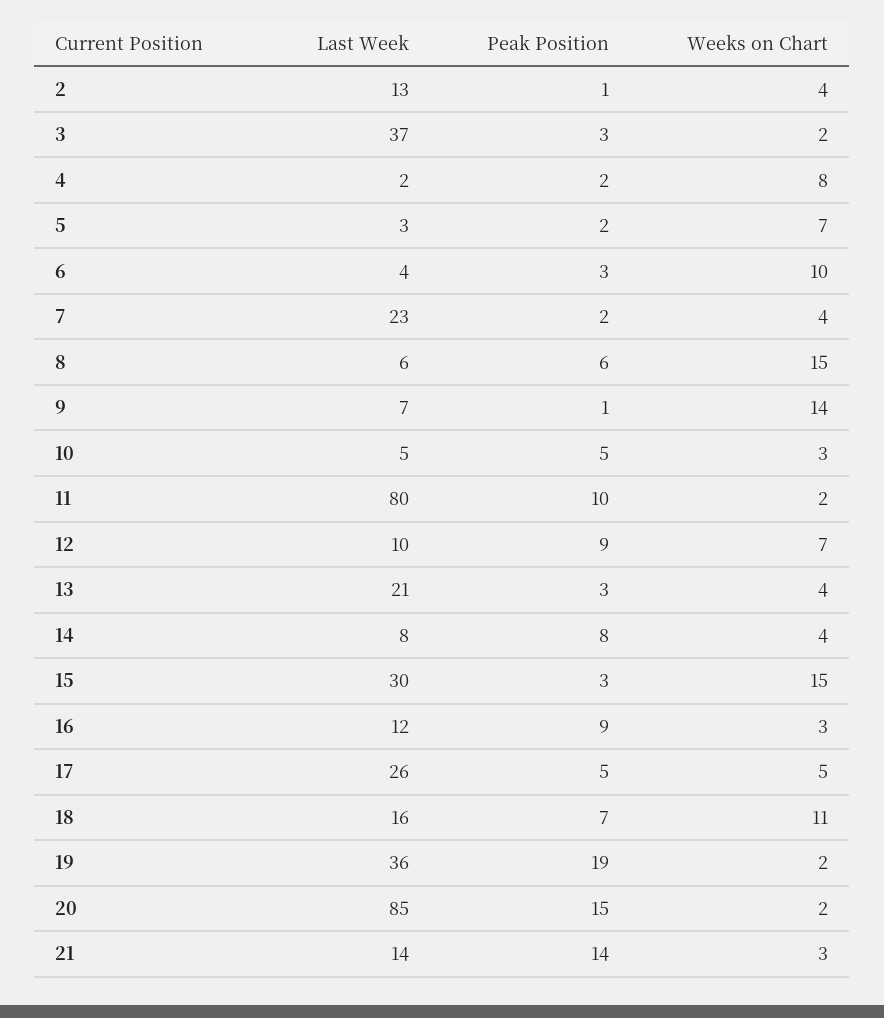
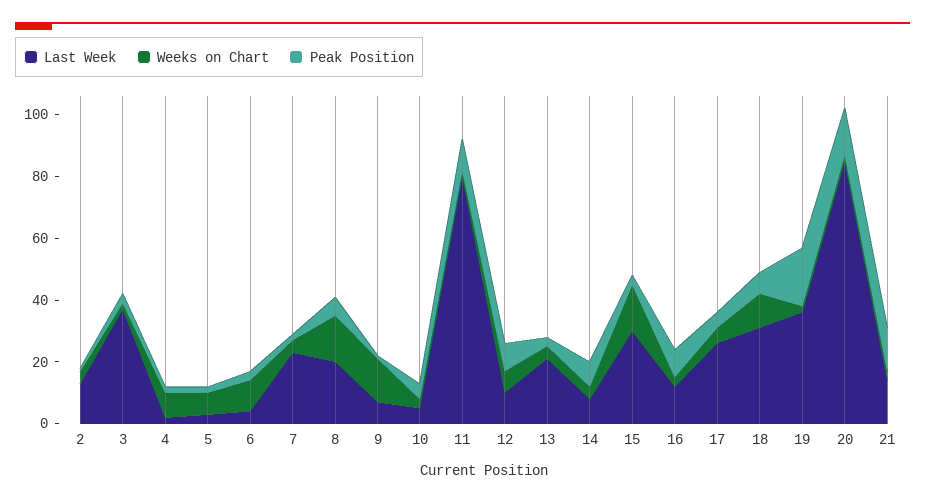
  {
    "Last Week": {
      "2": 13,
      "3": 37,
      "4": 2,
      "5": 3,
      "6": 4,
      "7": 23,
-     "8": 6,
+     "8": 20,
      "9": 7,
      "10": 5,
      "11": 80,
      "12": 10,
      "13": 21,
      "14": 8,
      "15": 30,
      "16": 12,
      "17": 26,
-     "18": 16,
+     "18": 30,
      "19": 36,
      "20": 85,
      "21": 14
    },
    "Peak Position": {
      "2": 1,
      "3": 3,
      "4": 2,
      "5": 2,
      "6": 3,
      "7": 2,
      "8": 6,
      "9": 1,
      "10": 5,
      "11": 10,
      "12": 9,
      "13": 3,
      "14": 8,
      "15": 3,
      "16": 9,
      "17": 5,
      "18": 7,
      "19": 19,
      "20": 15,
      "21": 14
    },
    "Weeks on Chart": {
      "2": 4,
      "3": 2,
      "4": 8,
      "5": 7,
      "6": 10,
      "7": 4,
      "8": 15,
      "9": 14,
      "10": 3,
      "11": 2,
      "12": 7,
      "13": 4,
      "14": 4,
      "15": 15,
      "16": 3,
      "17": 5,
      "18": 11,
      "19": 2,
      "20": 2,
      "21": 3
    }
  }

